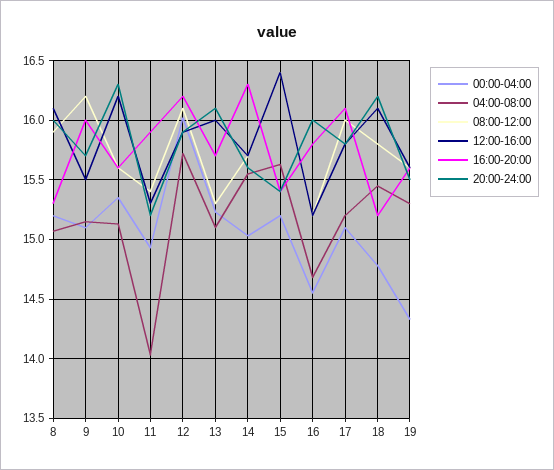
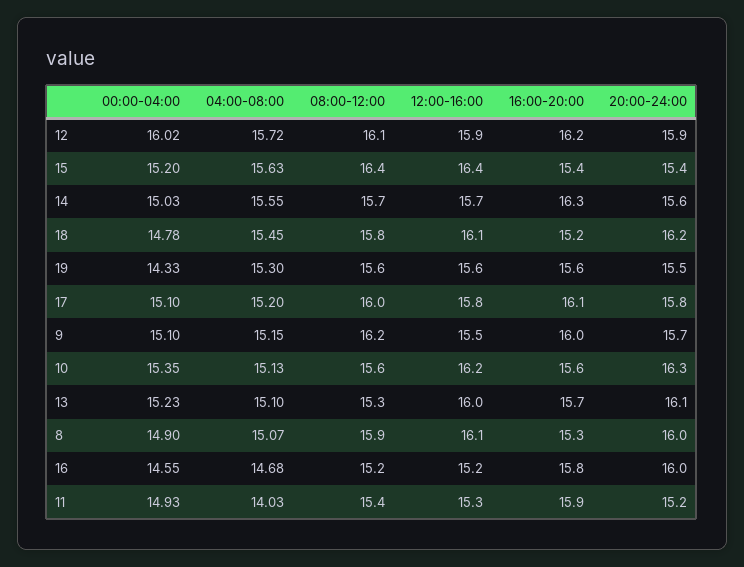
  {
    "00:00-04:00": {
-     "8": 15.2,
+     "8": 14.9,
      "9": 15.1,
      "10": 15.35,
      "11": 14.93,
      "12": 16.02,
      "13": 15.23,
      "14": 15.03,
      "15": 15.2,
      "16": 14.55,
      "17": 15.1,
      "18": 14.78,
      "19": 14.33
    },
    "04:00-08:00": {
      "8": 15.07,
      "9": 15.15,
      "10": 15.13,
      "11": 14.03,
      "12": 15.72,
      "13": 15.1,
      "14": 15.55,
      "15": 15.63,
      "16": 14.68,
      "17": 15.2,
      "18": 15.45,
      "19": 15.3
    },
    "08:00-12:00": {
      "8": 15.9,
      "9": 16.2,
      "10": 15.6,
      "11": 15.4,
      "12": 16.1,
      "13": 15.3,
      "14": 15.7,
      "15": 16.4,
      "16": 15.2,
      "17": 16,
      "18": 15.8,
      "19": 15.6
    },
    "12:00-16:00": {
      "8": 16.1,
      "9": 15.5,
      "10": 16.2,
      "11": 15.3,
      "12": 15.9,
      "13": 16,
      "14": 15.7,
      "15": 16.4,
      "16": 15.2,
      "17": 15.8,
      "18": 16.1,
      "19": 15.6
    },
    "16:00-20:00": {
      "8": 15.3,
      "9": 16,
      "10": 15.6,
      "11": 15.9,
      "12": 16.2,
      "13": 15.7,
      "14": 16.3,
      "15": 15.4,
      "16": 15.8,
      "17": 16.1,
      "18": 15.2,
      "19": 15.6
    },
    "20:00-24:00": {
      "8": 16,
      "9": 15.7,
      "10": 16.3,
      "11": 15.2,
      "12": 15.9,
      "13": 16.1,
      "14": 15.6,
      "15": 15.4,
      "16": 16,
      "17": 15.8,
      "18": 16.2,
      "19": 15.5
    }
  }

